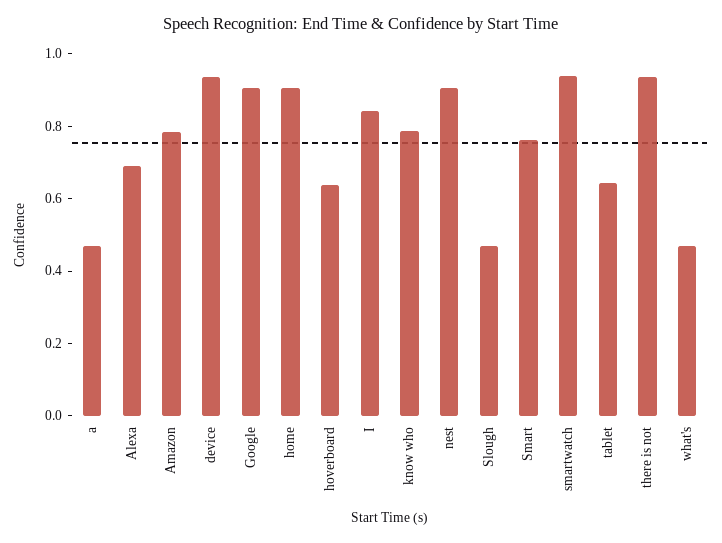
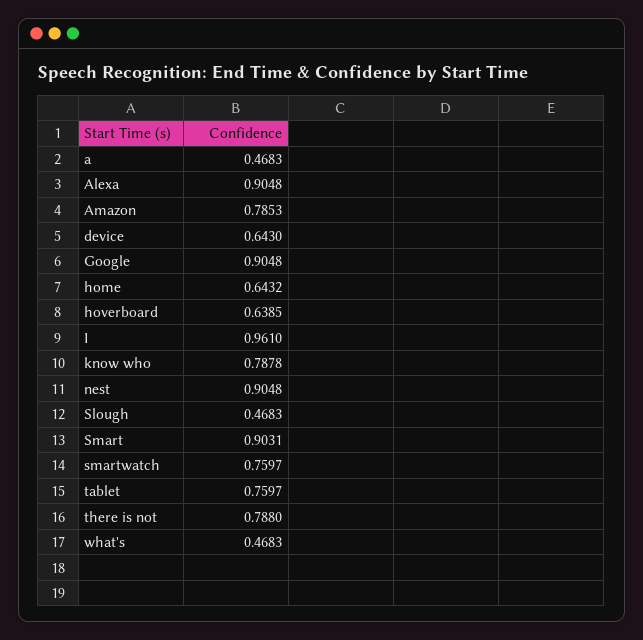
  {
    "a": 0.4683,
-   "Alexa": 0.7,
+   "Alexa": 0.9048,
    "Amazon": 0.7853,
-   "device": 0.95,
+   "device": 0.643,
    "Google": 0.9048,
-   "home": 0.9,
+   "home": 0.6432,
    "hoverboard": 0.6385,
-   "I": 0.85,
+   "I": 0.961,
    "know who": 0.7878,
    "nest": 0.9048,
    "Slough": 0.4683,
-   "Smart": 0.75,
+   "Smart": 0.9031,
-   "smartwatch": 0.95,
+   "smartwatch": 0.7597,
-   "tablet": 0.65,
+   "tablet": 0.7597,
-   "there is not": 0.95,
+   "there is not": 0.788,
    "what's": 0.4683
  }

